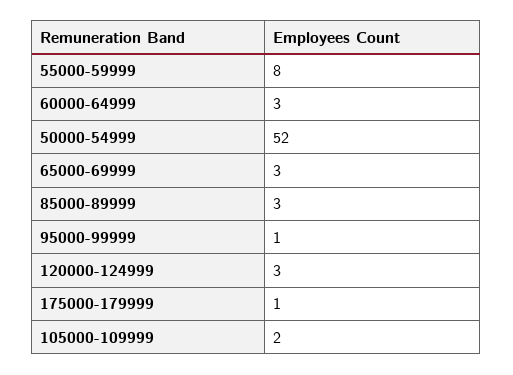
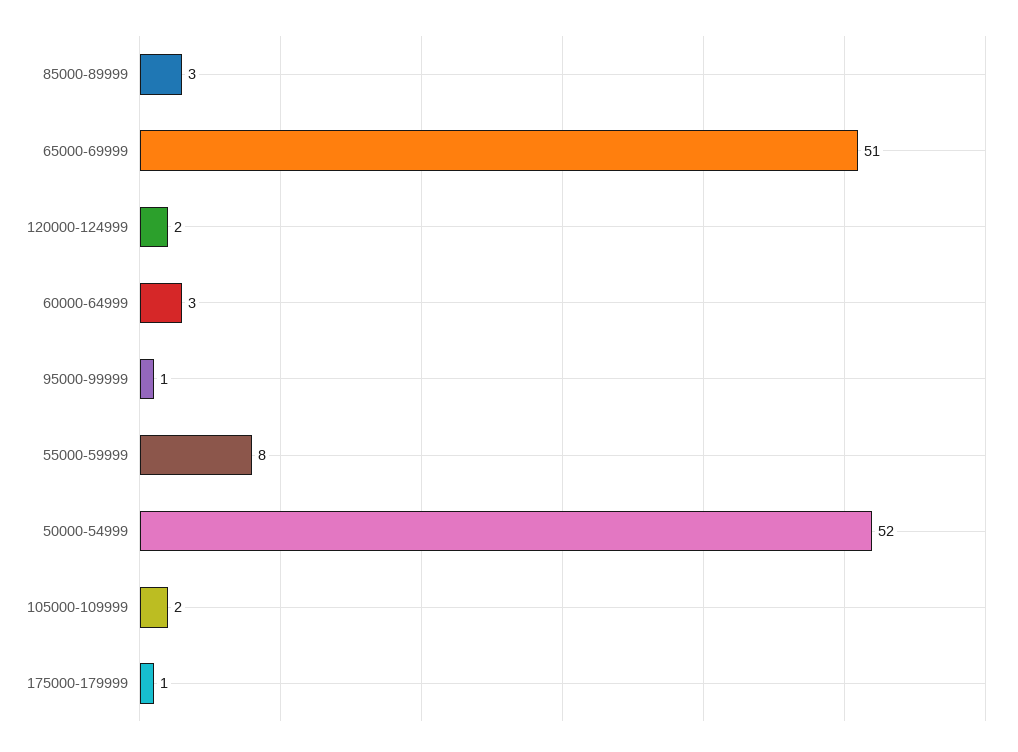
  {
    "55000-59999": 8,
    "60000-64999": 3,
    "50000-54999": 52,
-   "65000-69999": 3,
+   "65000-69999": 51,
    "85000-89999": 3,
    "95000-99999": 1,
-   "120000-124999": 3,
+   "120000-124999": 2,
    "175000-179999": 1,
    "105000-109999": 2
  }

